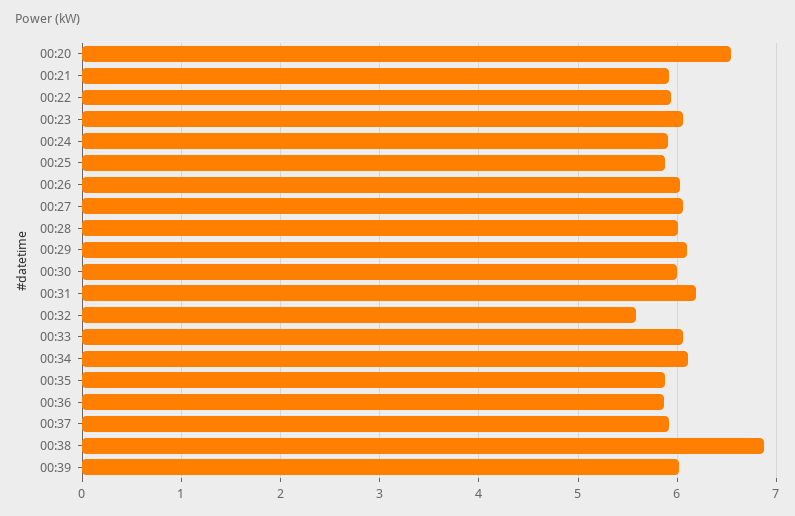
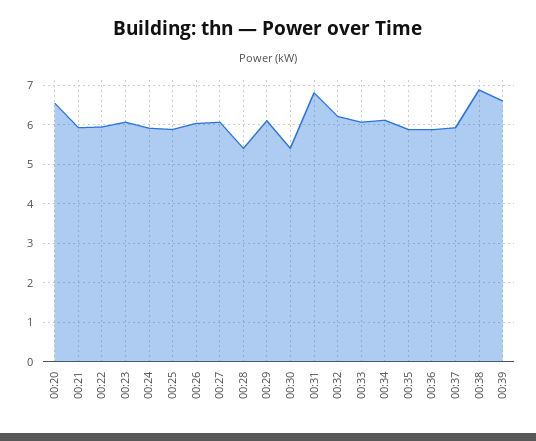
  {
    "00:20": 6.5,
    "00:21": 5.9,
    "00:22": 5.9,
    "00:23": 6.1,
    "00:24": 5.9,
    "00:25": 5.9,
    "00:26": 6,
    "00:27": 6.1,
-   "00:28": 6,
+   "00:28": 5.4,
    "00:29": 6.1,
-   "00:30": 6,
+   "00:30": 5.4,
-   "00:31": 6.2,
+   "00:31": 6.8,
-   "00:32": 5.6,
+   "00:32": 6.2,
    "00:33": 6.1,
    "00:34": 6.1,
    "00:35": 5.9,
    "00:36": 5.9,
    "00:37": 5.9,
    "00:38": 6.9,
-   "00:39": 6
+   "00:39": 6.6
  }

